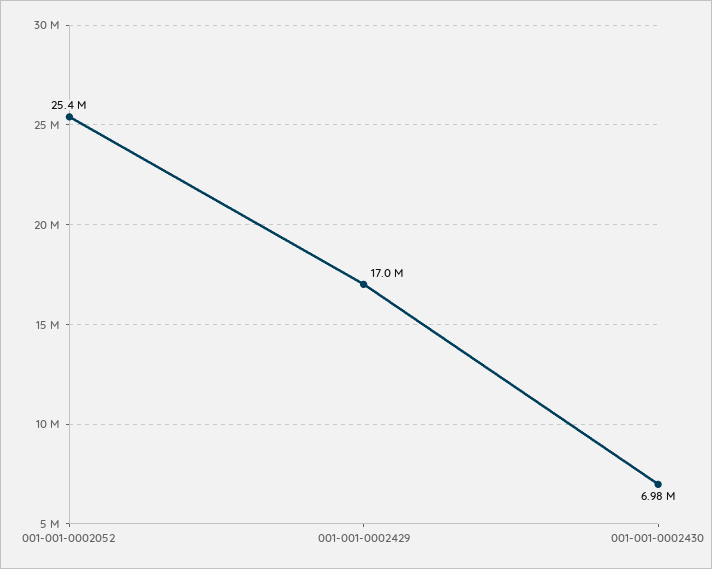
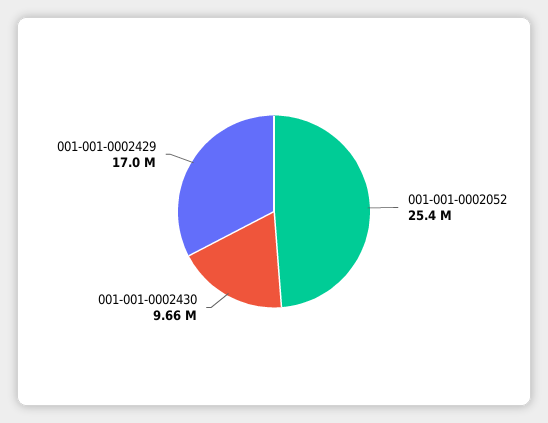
  {
    "001-001-0002052": 25400000,
    "001-001-0002429": 17000000,
-   "001-001-0002430": 6980000
+   "001-001-0002430": 9660000
  }

